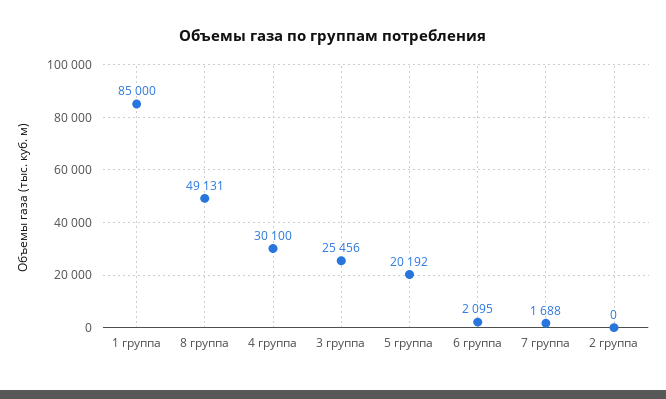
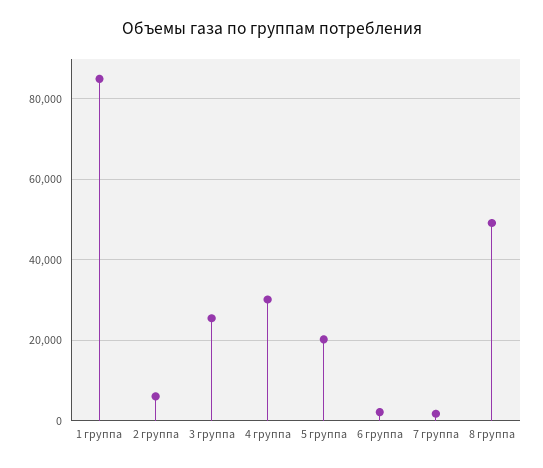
  {
    "1 группа": 85000,
    "8 группа": 49131,
    "4 группа": 30100,
    "3 группа": 25456,
    "5 группа": 20192,
    "6 группа": 2095,
    "7 группа": 1688,
-   "2 группа": 0
+   "2 группа": 6000
  }

